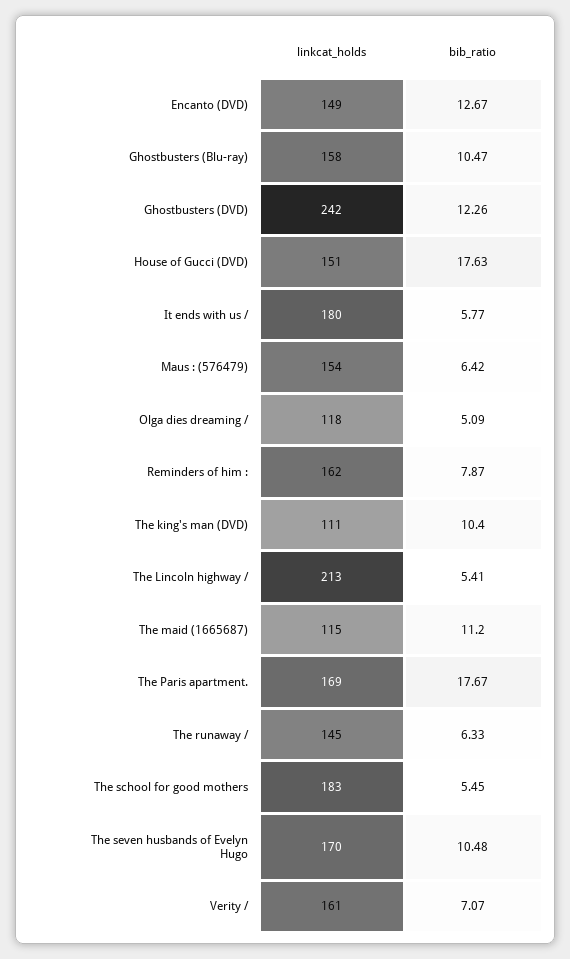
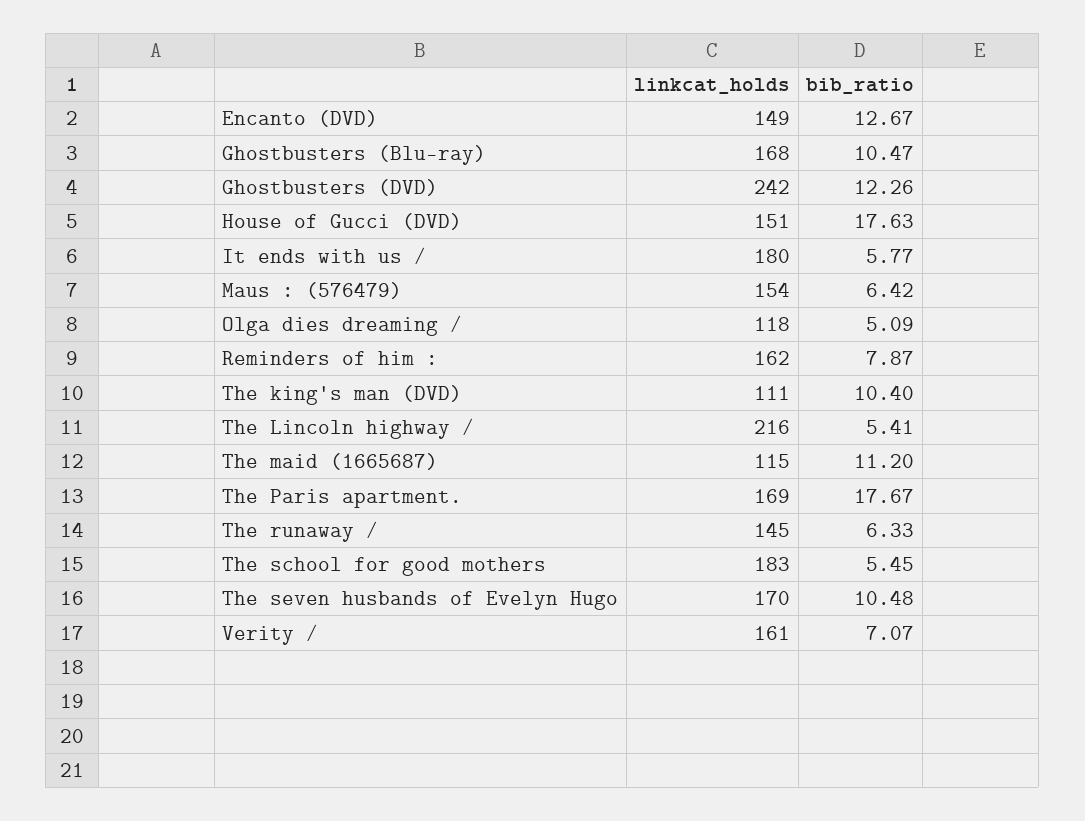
  {
    "linkcat_holds": {
      "Encanto (DVD)": 149,
-     "Ghostbusters (Blu-ray)": 158,
+     "Ghostbusters (Blu-ray)": 168,
      "Ghostbusters (DVD)": 242,
      "House of Gucci (DVD)": 151,
      "It ends with us /": 180,
      "Maus : (576479)": 154,
      "Olga dies dreaming /": 118,
      "Reminders of him :": 162,
      "The king's man (DVD)": 111,
-     "The Lincoln highway /": 213,
+     "The Lincoln highway /": 216,
      "The maid (1665687)": 115,
      "The Paris apartment.": 169,
      "The runaway /": 145,
      "The school for good mothers": 183,
      "The seven husbands of Evelyn Hugo": 170,
      "Verity /": 161
    },
    "bib_ratio": {
      "Encanto (DVD)": 12.67,
      "Ghostbusters (Blu-ray)": 10.47,
      "Ghostbusters (DVD)": 12.26,
      "House of Gucci (DVD)": 17.63,
      "It ends with us /": 5.77,
      "Maus : (576479)": 6.42,
      "Olga dies dreaming /": 5.09,
      "Reminders of him :": 7.87,
      "The king's man (DVD)": 10.4,
      "The Lincoln highway /": 5.41,
      "The maid (1665687)": 11.2,
      "The Paris apartment.": 17.67,
      "The runaway /": 6.33,
      "The school for good mothers": 5.45,
      "The seven husbands of Evelyn Hugo": 10.48,
      "Verity /": 7.07
    }
  }

